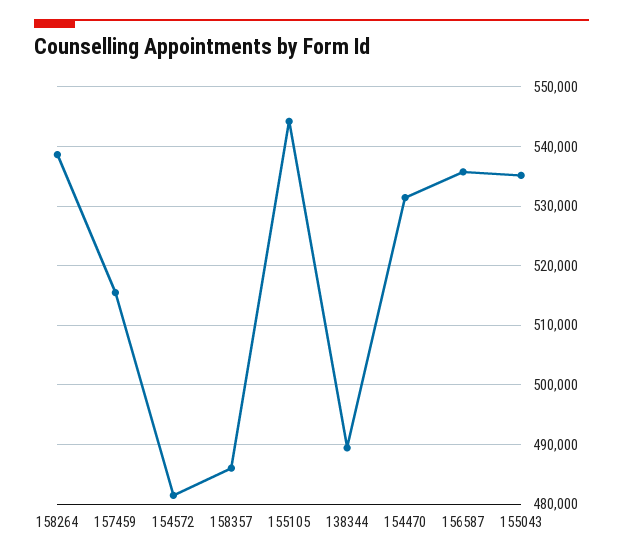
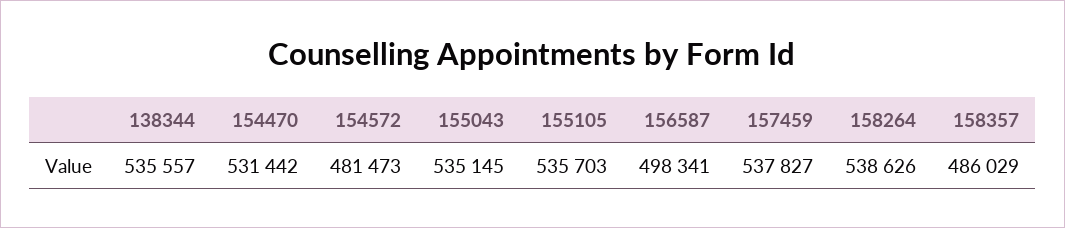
  {
    "158264": 538626,
-   "157459": 516000,
+   "157459": 537827,
    "154572": 481473,
    "158357": 486029,
-   "155105": 544000,
+   "155105": 535703,
-   "138344": 490000,
+   "138344": 535557,
    "154470": 531442,
-   "156587": 536000,
+   "156587": 498341,
    "155043": 535145
  }

